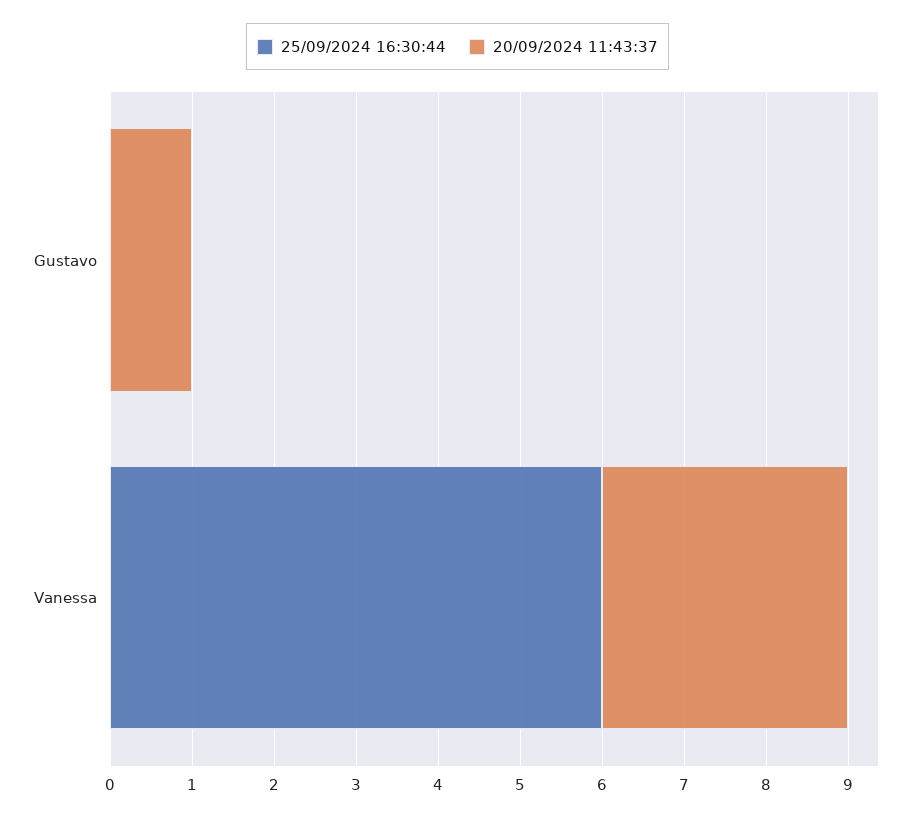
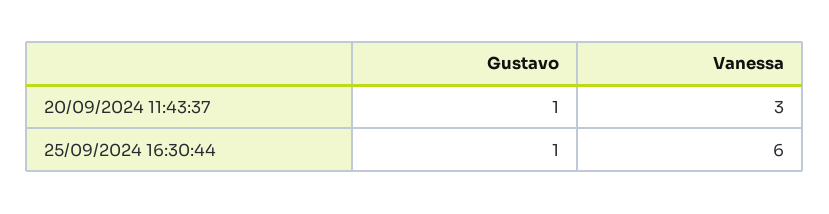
  {
    "25/09/2024 16:30:44": {
-     "Gustavo": 0,
+     "Gustavo": 1,
      "Vanessa": 6
    },
    "20/09/2024 11:43:37": {
      "Gustavo": 1,
      "Vanessa": 3
    }
  }

